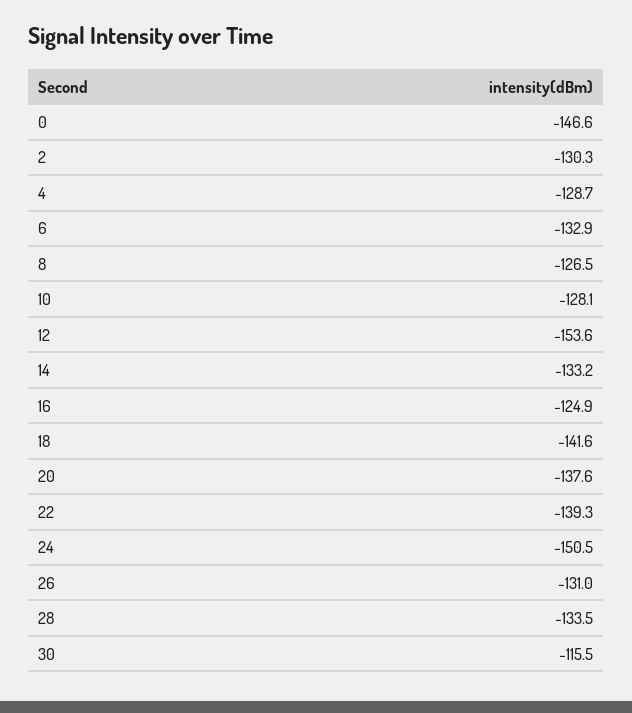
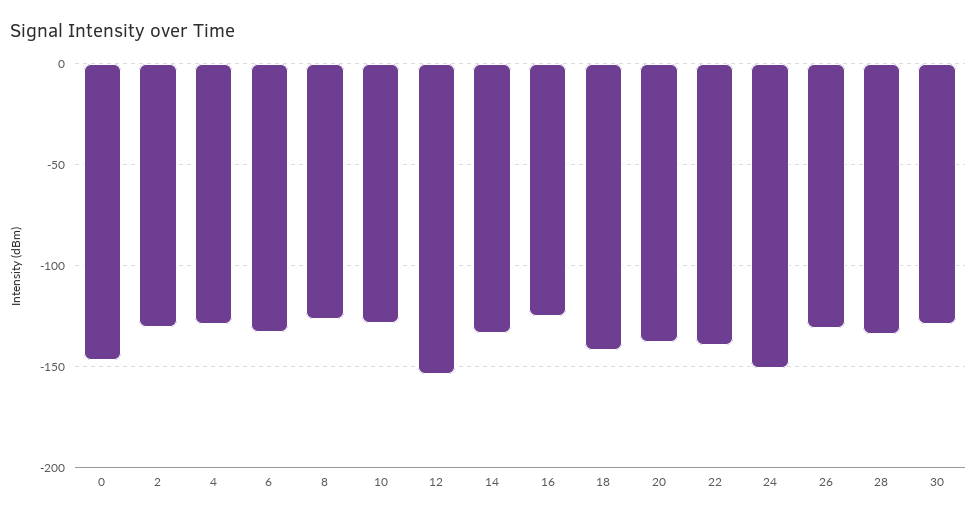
  {
    "0": -146.6,
    "2": -130.3,
    "4": -128.7,
    "6": -132.9,
    "8": -126.5,
    "10": -128.1,
    "12": -153.6,
    "14": -133.2,
    "16": -124.9,
    "18": -141.6,
    "20": -137.6,
    "22": -139.3,
    "24": -150.5,
    "26": -131,
    "28": -133.5,
-   "30": -115.5
+   "30": -130
  }

